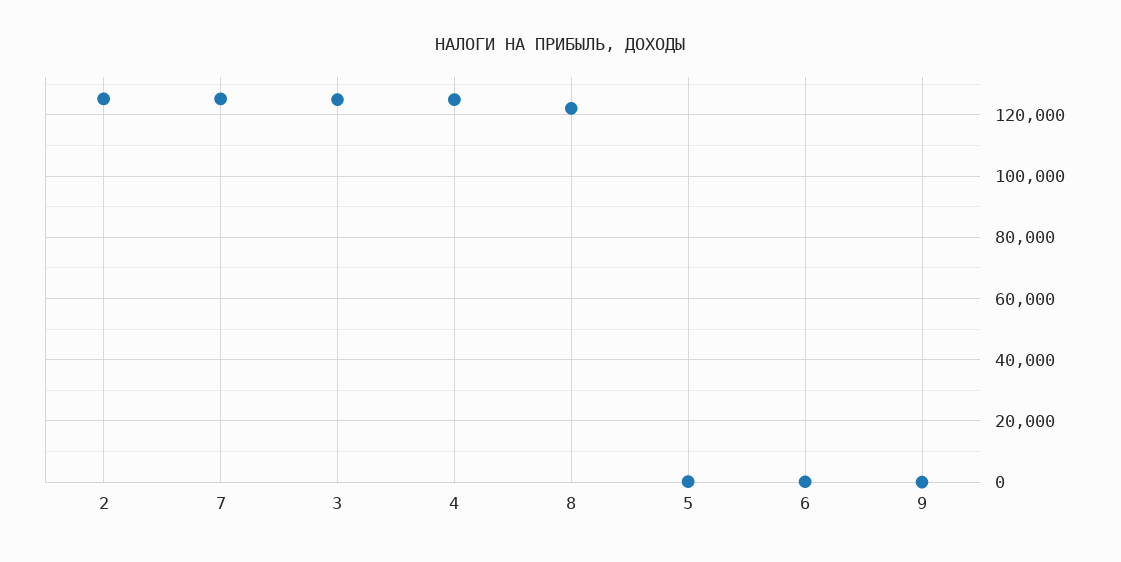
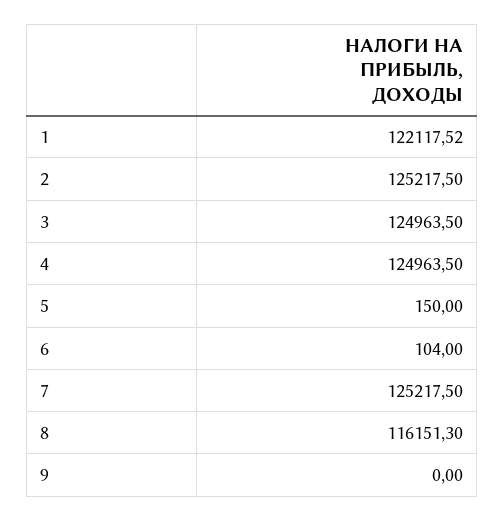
  {
    "2": 125217.5,
    "7": 125217.5,
    "3": 124963.5,
    "4": 124963.5,
-   "8": 122000,
+   "8": 116151.3,
    "5": 150,
    "6": 104,
-   "9": 0
+   "9": 0,
+   "1": 122117.52
  }

